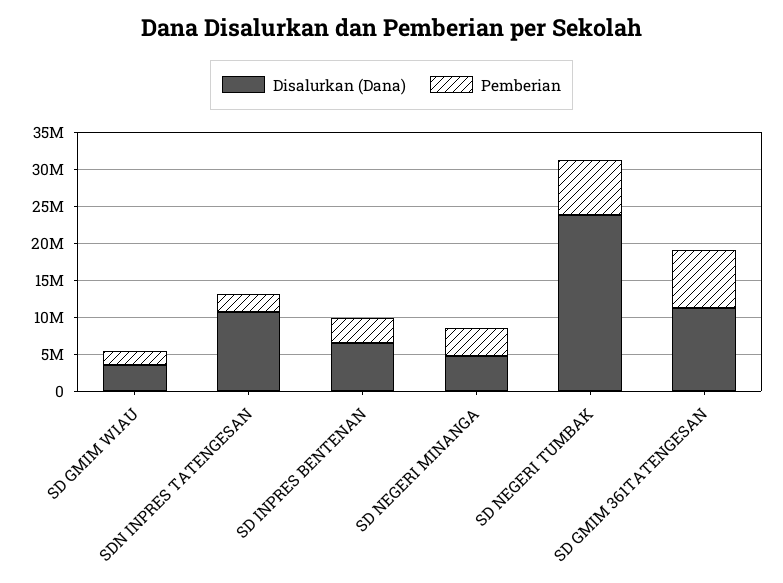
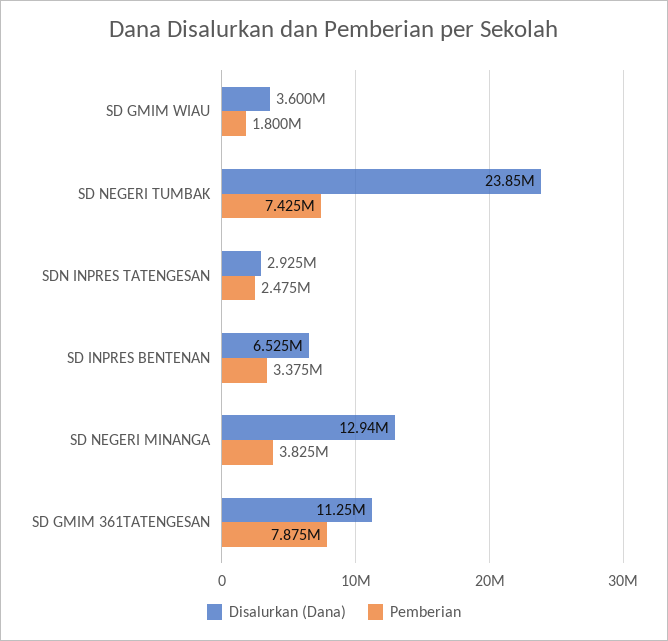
  {
    "Disalurkan (Dana)": {
      "SD GMIM WIAU": 3600000,
-     "SDN INPRES TATENGESAN": 10000000,
+     "SDN INPRES TATENGESAN": 2925000,
      "SD INPRES BENTENAN": 6525000,
-     "SD NEGERI MINANGA": 5000000,
+     "SD NEGERI MINANGA": 12940000,
      "SD NEGERI TUMBAK": 23850000,
      "SD GMIM 361TATENGESAN": 11250000
    },
    "Pemberian": {
      "SD GMIM WIAU": 1800000,
      "SDN INPRES TATENGESAN": 2475000,
      "SD INPRES BENTENAN": 3375000,
      "SD NEGERI MINANGA": 3825000,
      "SD NEGERI TUMBAK": 7425000,
      "SD GMIM 361TATENGESAN": 7875000
    }
  }

